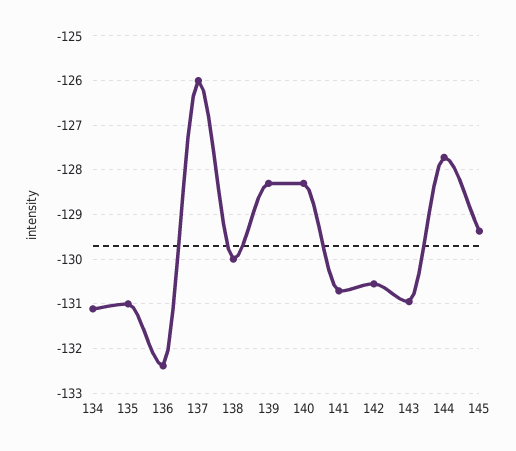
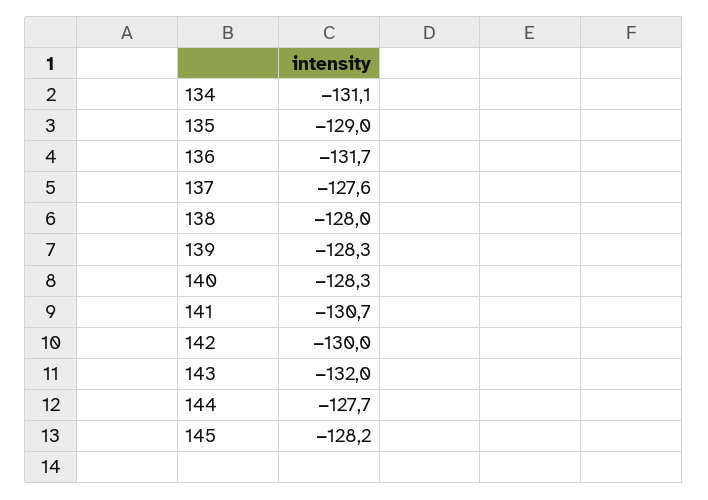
  {
    "134": -131.1,
-   "135": -131,
+   "135": -129,
-   "136": -132.4,
+   "136": -131.7,
-   "137": -126,
+   "137": -127.6,
-   "138": -130,
+   "138": -128,
    "139": -128.3,
    "140": -128.3,
    "141": -130.7,
-   "142": -130.6,
+   "142": -130,
-   "143": -131,
+   "143": -132,
    "144": -127.7,
-   "145": -129.4
+   "145": -128.2
  }

